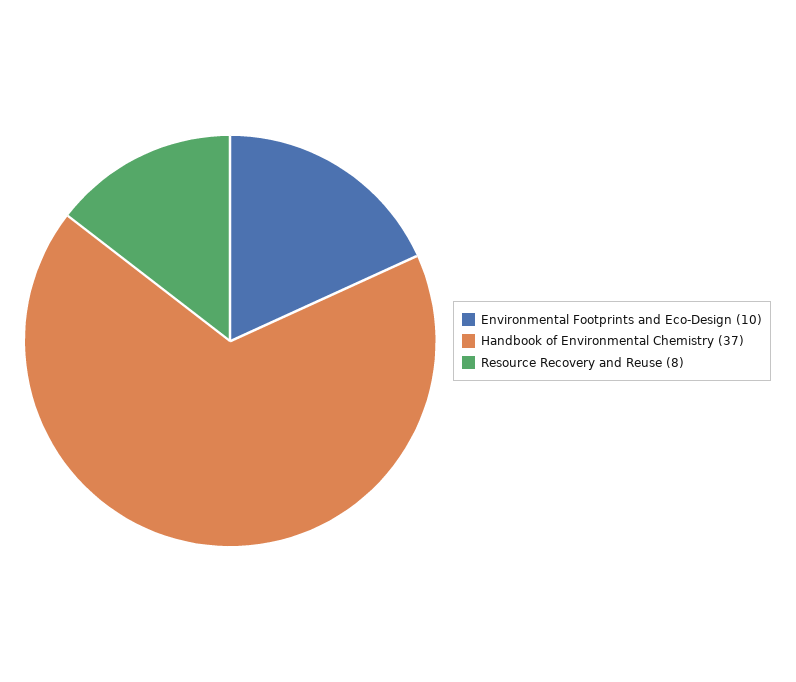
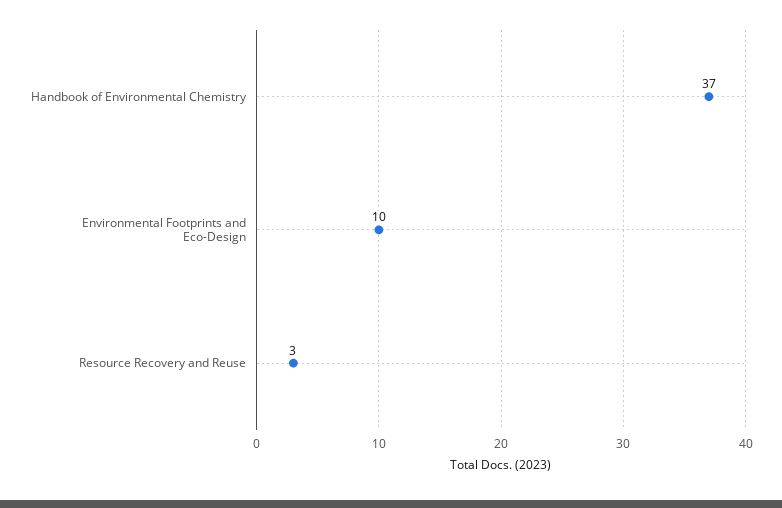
  {
    "Environmental Footprints and Eco-Design": 10,
    "Handbook of Environmental Chemistry": 37,
-   "Resource Recovery and Reuse": 8
+   "Resource Recovery and Reuse": 3
  }

